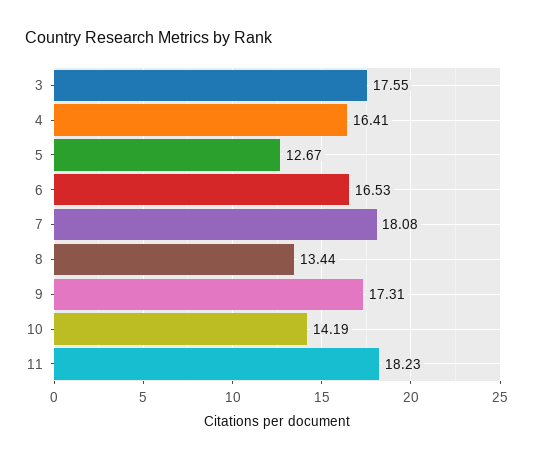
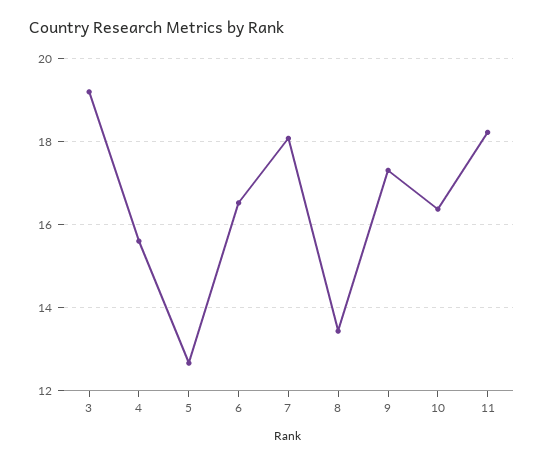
  {
-   "3": 17.55,
+   "3": 19.2,
-   "4": 16.41,
+   "4": 15.6,
    "5": 12.67,
    "6": 16.53,
    "7": 18.08,
    "8": 13.44,
    "9": 17.31,
-   "10": 14.19,
+   "10": 16.4,
    "11": 18.23
  }

